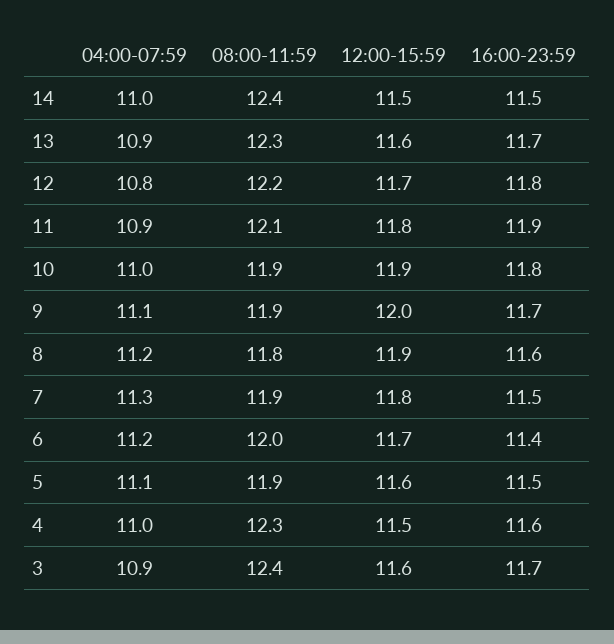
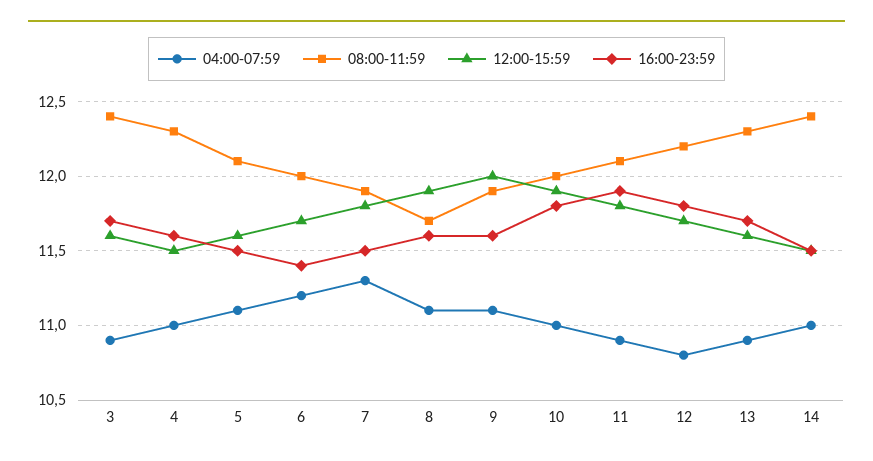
  {
    "04:00-07:59": {
      "14": 11,
      "13": 10.9,
      "12": 10.8,
      "11": 10.9,
      "10": 11,
      "9": 11.1,
-     "8": 11.2,
+     "8": 11.1,
      "7": 11.3,
      "6": 11.2,
      "5": 11.1,
      "4": 11,
      "3": 10.9
    },
    "08:00-11:59": {
      "14": 12.4,
      "13": 12.3,
      "12": 12.2,
      "11": 12.1,
-     "10": 11.9,
+     "10": 12,
      "9": 11.9,
-     "8": 11.8,
+     "8": 11.7,
      "7": 11.9,
      "6": 12,
-     "5": 11.9,
+     "5": 12.1,
      "4": 12.3,
      "3": 12.4
    },
    "12:00-15:59": {
      "14": 11.5,
      "13": 11.6,
      "12": 11.7,
      "11": 11.8,
      "10": 11.9,
      "9": 12,
      "8": 11.9,
      "7": 11.8,
      "6": 11.7,
      "5": 11.6,
      "4": 11.5,
      "3": 11.6
    },
    "16:00-23:59": {
      "14": 11.5,
      "13": 11.7,
      "12": 11.8,
      "11": 11.9,
      "10": 11.8,
-     "9": 11.7,
+     "9": 11.6,
      "8": 11.6,
      "7": 11.5,
      "6": 11.4,
      "5": 11.5,
      "4": 11.6,
      "3": 11.7
    }
  }

